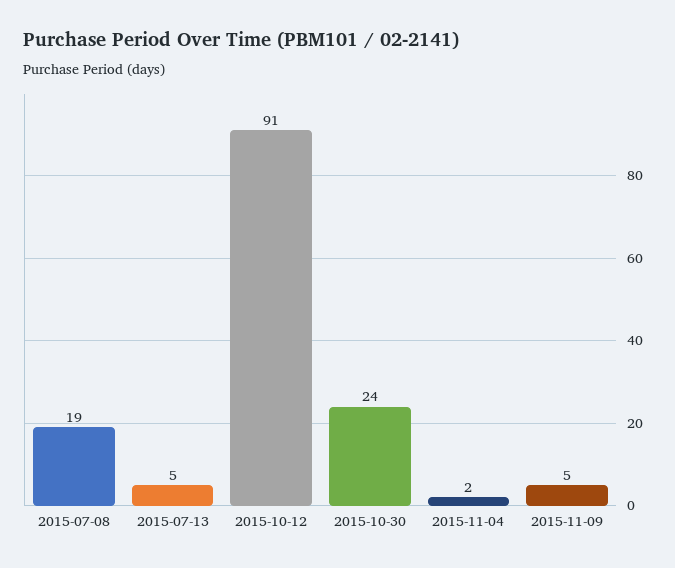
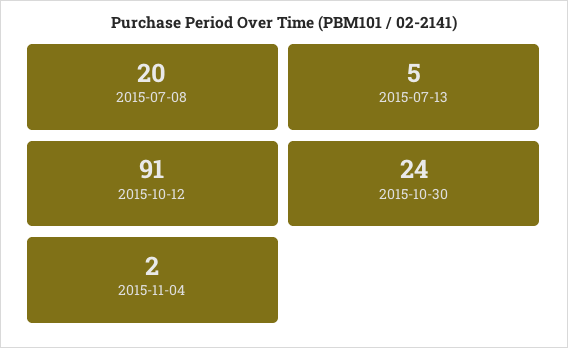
  {
-   "2015-07-08": 19,
+   "2015-07-08": 20,
    "2015-07-13": 5,
    "2015-10-12": 91,
    "2015-10-30": 24,
-   "2015-11-04": 2,
+   "2015-11-04": 2
-   "2015-11-09": 5
  }

